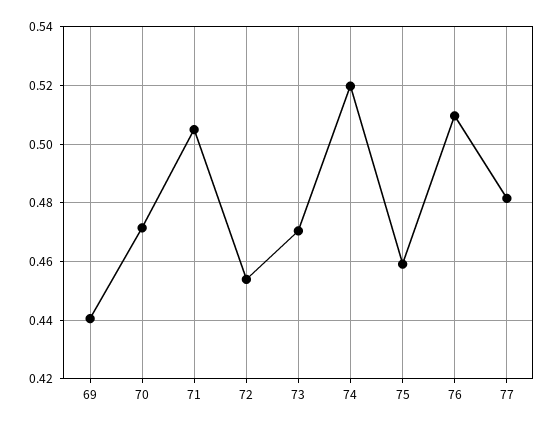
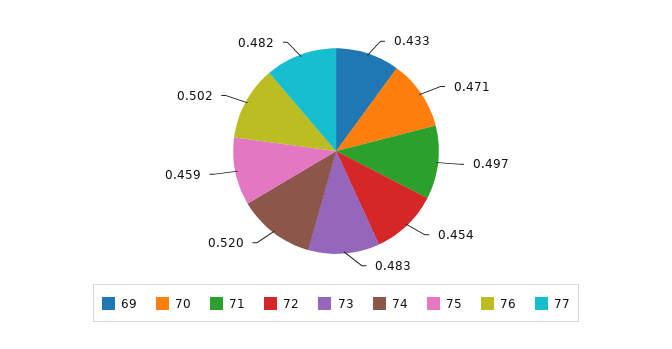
  {
-   "69": 0.44,
+   "69": 0.433,
    "70": 0.471,
-   "71": 0.505,
+   "71": 0.497,
    "72": 0.454,
-   "73": 0.47,
+   "73": 0.483,
    "74": 0.52,
    "75": 0.459,
-   "76": 0.51,
+   "76": 0.502,
    "77": 0.482
  }

